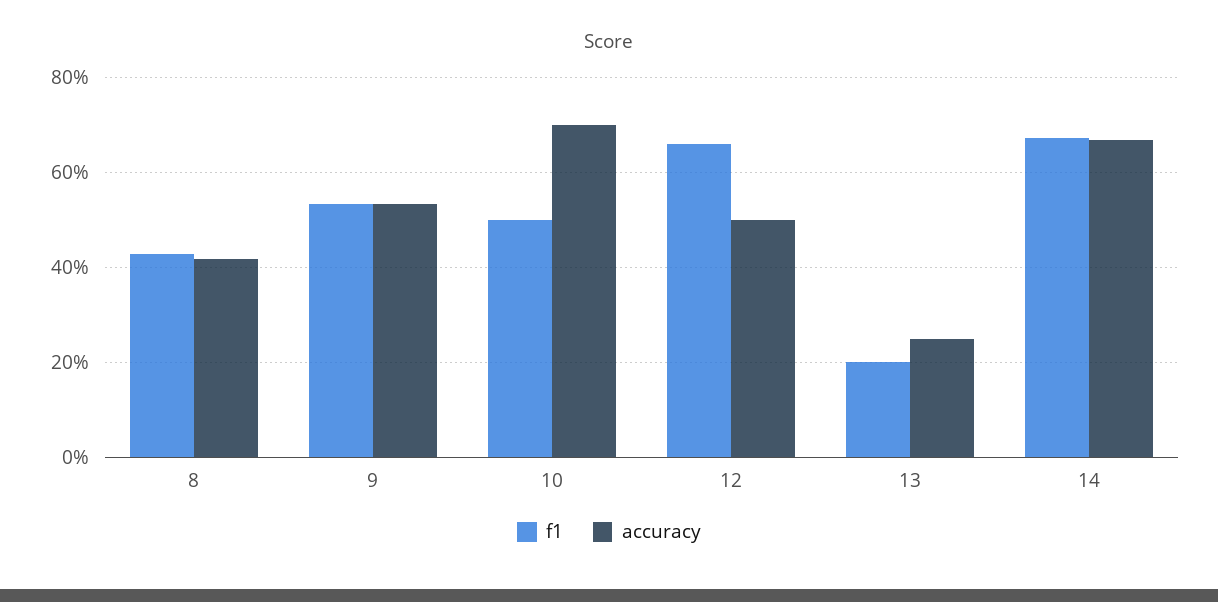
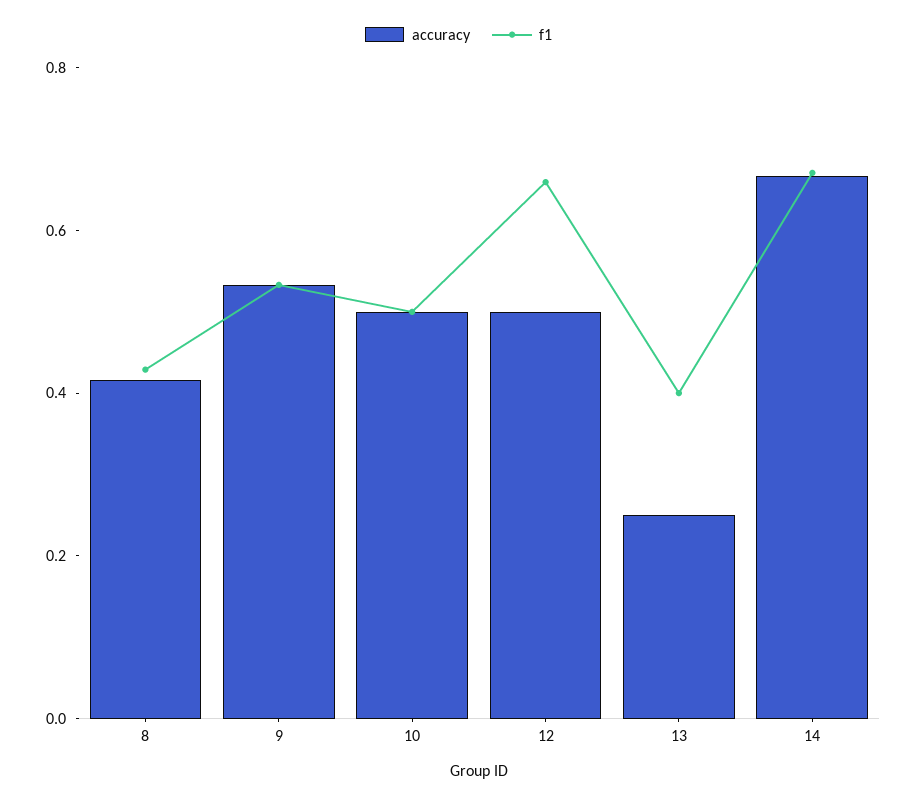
  {
    "f1": {
      "8": 0.42,
      "9": 0.54,
      "10": 0.5,
      "12": 0.66,
-     "13": 0.2,
+     "13": 0.4,
      "14": 0.68
    },
    "accuracy": {
      "8": 0.42,
      "9": 0.54,
-     "10": 0.7,
+     "10": 0.5,
      "12": 0.5,
      "13": 0.26,
      "14": 0.66
    }
  }

